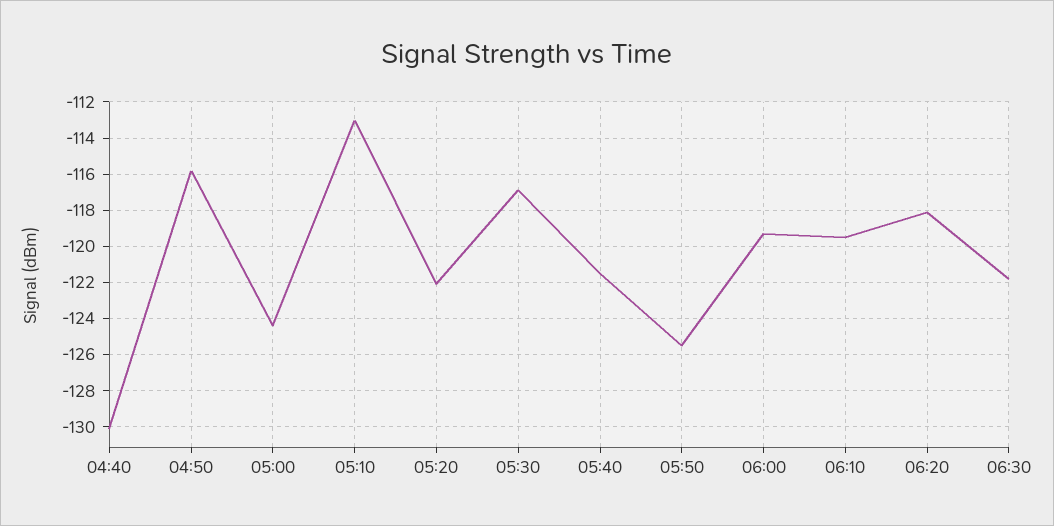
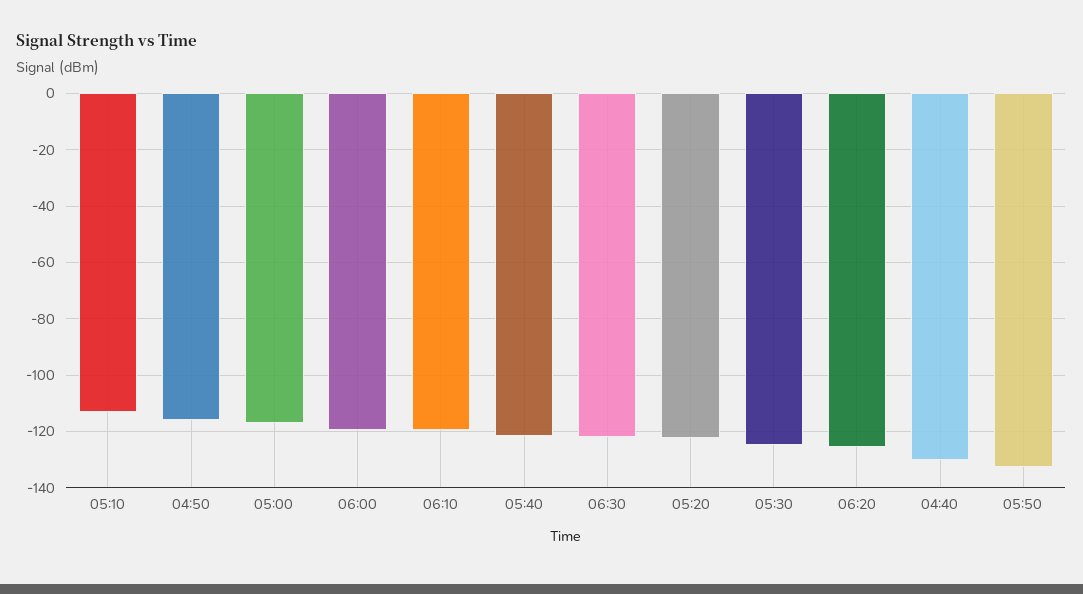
  {
    "04:40": -130,
    "04:50": -116,
-   "05:00": -124.5,
+   "05:00": -117.5,
    "05:10": -113,
    "05:20": -122,
-   "05:30": -117,
+   "05:30": -125,
    "05:40": -121.5,
-   "05:50": -125.5,
+   "05:50": -132.5,
    "06:00": -119.5,
    "06:10": -119.5,
-   "06:20": -118,
+   "06:20": -125,
    "06:30": -122
  }

